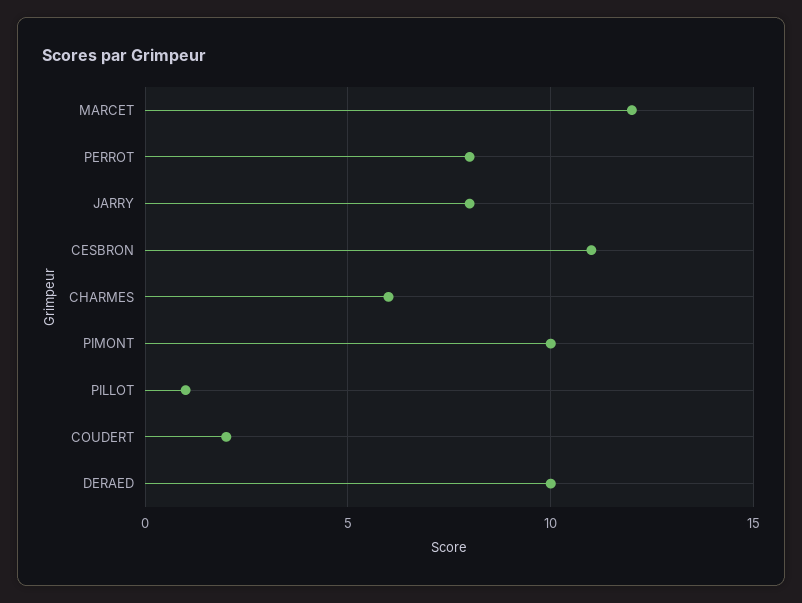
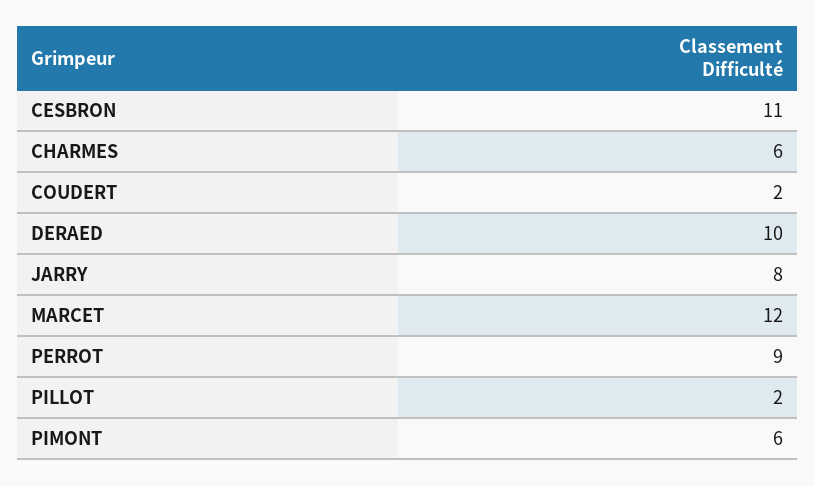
  {
    "MARCET": 12,
-   "PERROT": 8,
+   "PERROT": 9,
    "JARRY": 8,
    "CESBRON": 11,
    "CHARMES": 6,
-   "PIMONT": 10,
+   "PIMONT": 6,
-   "PILLOT": 1,
+   "PILLOT": 2,
    "COUDERT": 2,
    "DERAED": 10
  }

